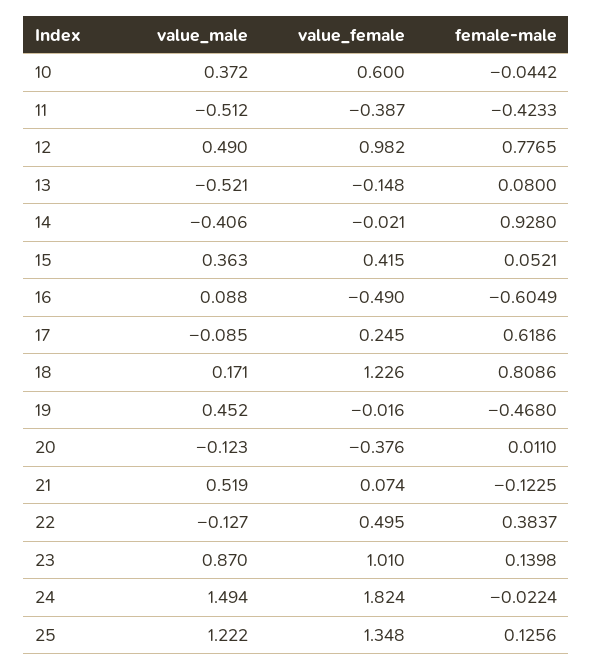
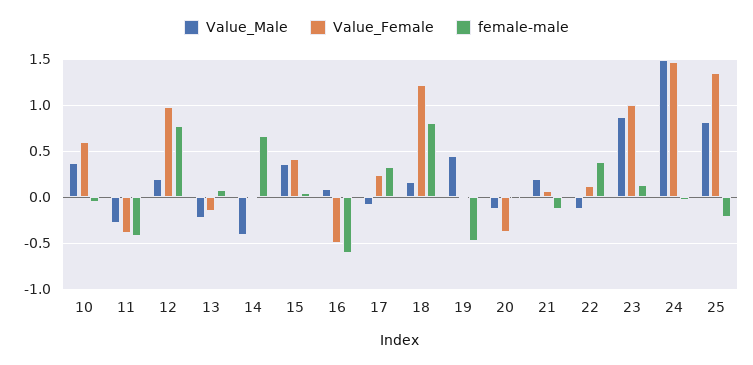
  {
    "value_male": {
      "10": 0.372,
-     "11": -0.512,
+     "11": -0.3,
-     "12": 0.49,
+     "12": 0.2,
-     "13": -0.521,
+     "13": -0.2,
      "14": -0.406,
      "15": 0.363,
      "16": 0.088,
      "17": -0.085,
      "18": 0.171,
      "19": 0.452,
      "20": -0.123,
-     "21": 0.519,
+     "21": 0.2,
      "22": -0.127,
      "23": 0.87,
      "24": 1.494,
-     "25": 1.222
+     "25": 0.8
    },
    "value_female": {
      "10": 0.6,
      "11": -0.387,
      "12": 0.982,
      "13": -0.148,
      "14": -0.021,
      "15": 0.415,
      "16": -0.49,
      "17": 0.245,
      "18": 1.226,
      "19": -0.016,
      "20": -0.376,
      "21": 0.074,
-     "22": 0.495,
+     "22": 0.1,
      "23": 1.01,
-     "24": 1.824,
+     "24": 1.5,
      "25": 1.348
    },
    "female-male": {
      "10": -0.0442,
      "11": -0.4233,
      "12": 0.7765,
      "13": 0.08,
-     "14": 0.928,
+     "14": 0.7,
      "15": 0.0521,
      "16": -0.6049,
-     "17": 0.6186,
+     "17": 0.3,
      "18": 0.8086,
      "19": -0.468,
      "20": 0.011,
      "21": -0.1225,
      "22": 0.3837,
      "23": 0.1398,
      "24": -0.0224,
-     "25": 0.1256
+     "25": -0.2
    }
  }

